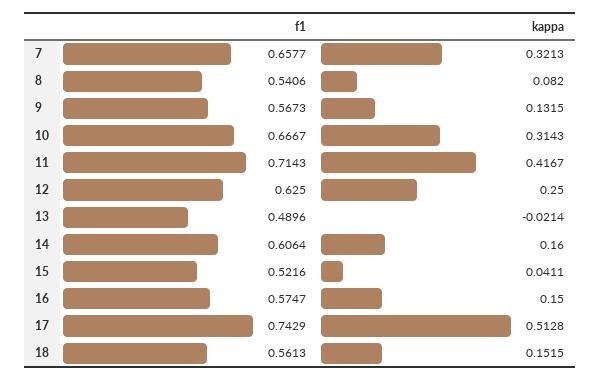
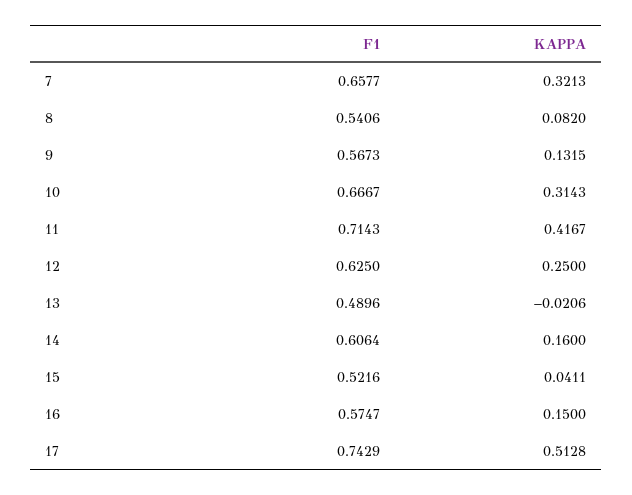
  {
    "f1": {
      "7": 0.6577,
      "8": 0.5406,
      "9": 0.5673,
      "10": 0.6667,
      "11": 0.7143,
      "12": 0.625,
      "13": 0.4896,
      "14": 0.6064,
      "15": 0.5216,
      "16": 0.5747,
-     "17": 0.7429,
+     "17": 0.7429
-     "18": 0.5613
    },
    "kappa": {
      "7": 0.3213,
      "8": 0.082,
      "9": 0.1315,
      "10": 0.3143,
      "11": 0.4167,
      "12": 0.25,
-     "13": -0.0214,
+     "13": -0.0206,
      "14": 0.16,
      "15": 0.0411,
      "16": 0.15,
-     "17": 0.5128,
+     "17": 0.5128
-     "18": 0.1515
    }
  }

